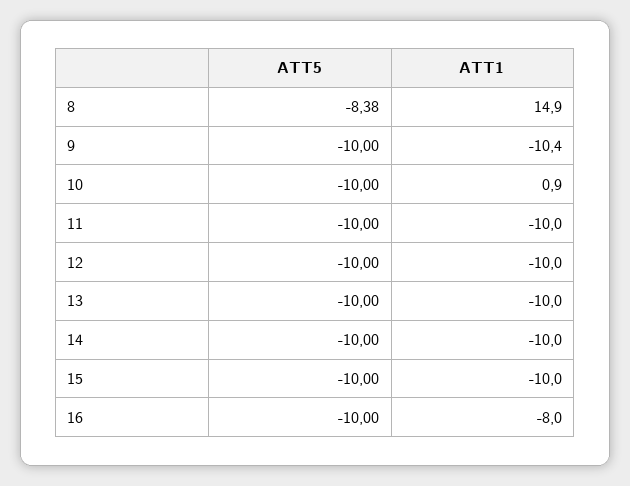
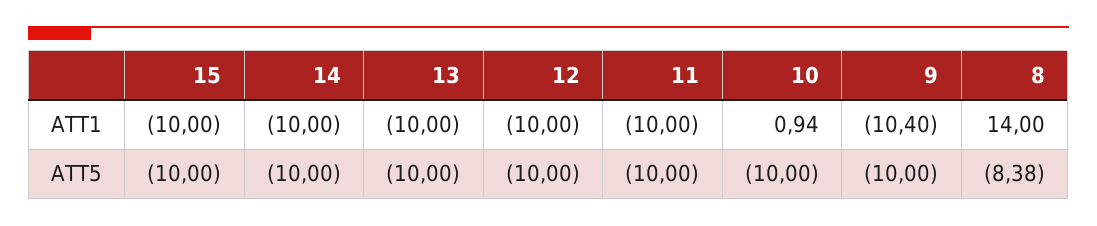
  {
    "ATT5": {
      "8": -8.38,
      "9": -10,
      "10": -10,
      "11": -10,
      "12": -10,
      "13": -10,
      "14": -10,
-     "15": -10,
+     "15": -10
-     "16": -10
    },
    "ATT1": {
-     "8": 14.9,
+     "8": 14,
      "9": -10.4,
      "10": 0.94,
      "11": -10,
      "12": -10,
      "13": -10,
      "14": -10,
-     "15": -10,
+     "15": -10
-     "16": -8
    }
  }

